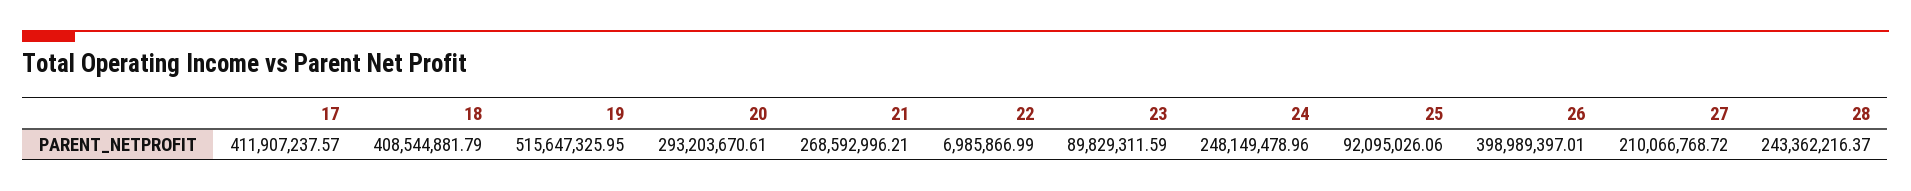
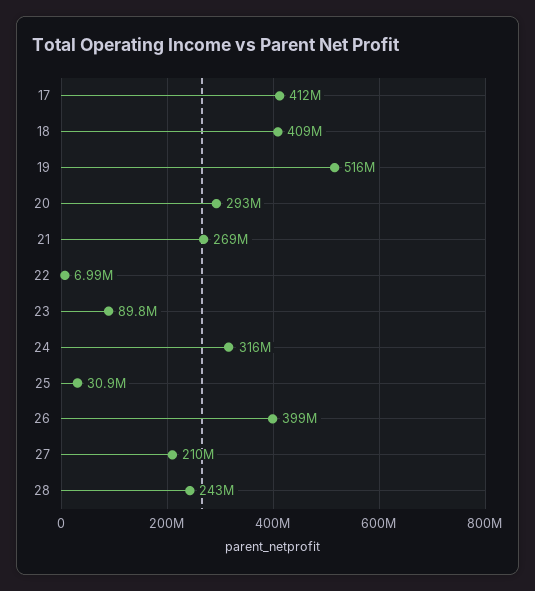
  {
    "17": 411907237.57,
    "18": 408544881.79,
    "19": 515647325.95,
    "20": 293203670.61,
    "21": 268592996.21,
    "22": 6985866.99,
    "23": 89829311.59,
-   "24": 248149478.96,
+   "24": 316000000,
-   "25": 92095026.06,
+   "25": 30900000,
    "26": 398989397.01,
    "27": 210066768.72,
    "28": 243362216.37
  }

